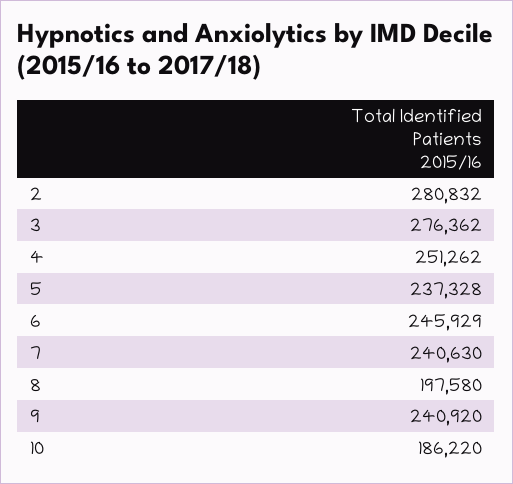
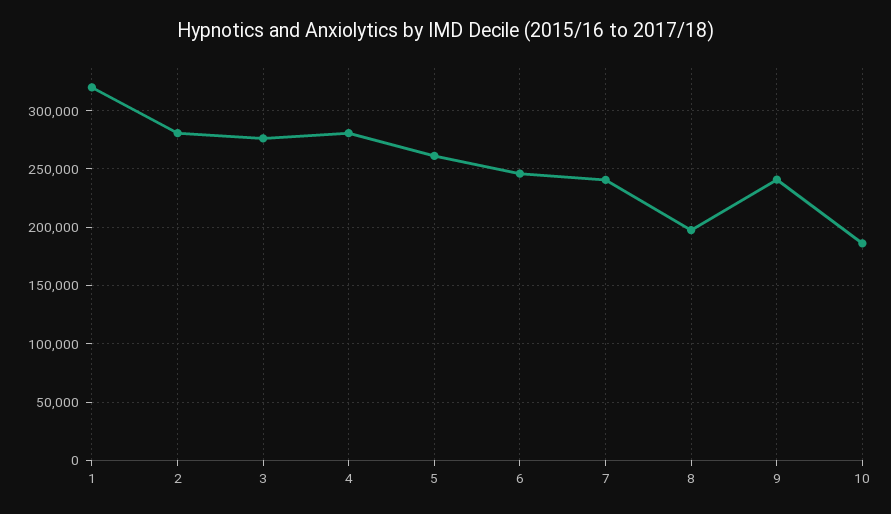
  {
    "2": 280832,
    "3": 276362,
-   "4": 251262,
+   "4": 280000,
-   "5": 237328,
+   "5": 260000,
    "6": 245929,
    "7": 240630,
    "8": 197580,
    "9": 240920,
-   "10": 186220
+   "10": 186220,
+   "1": 320000
  }

